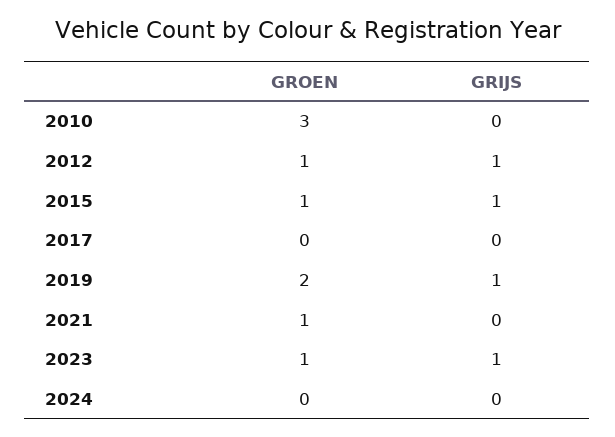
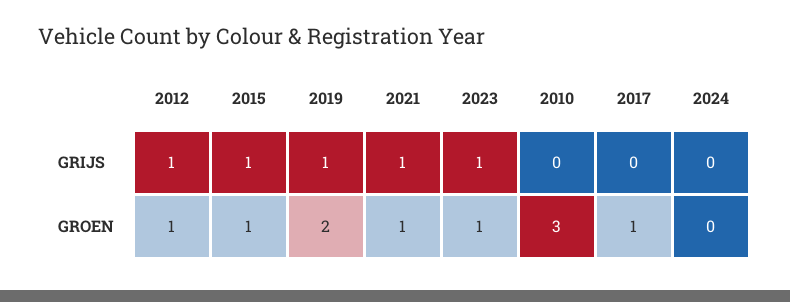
  {
    "GROEN": {
      "2010": 3,
      "2012": 1,
      "2015": 1,
-     "2017": 0,
+     "2017": 1,
      "2019": 2,
      "2021": 1,
      "2023": 1,
      "2024": 0
    },
    "GRIJS": {
      "2010": 0,
      "2012": 1,
      "2015": 1,
      "2017": 0,
      "2019": 1,
-     "2021": 0,
+     "2021": 1,
      "2023": 1,
      "2024": 0
    }
  }

